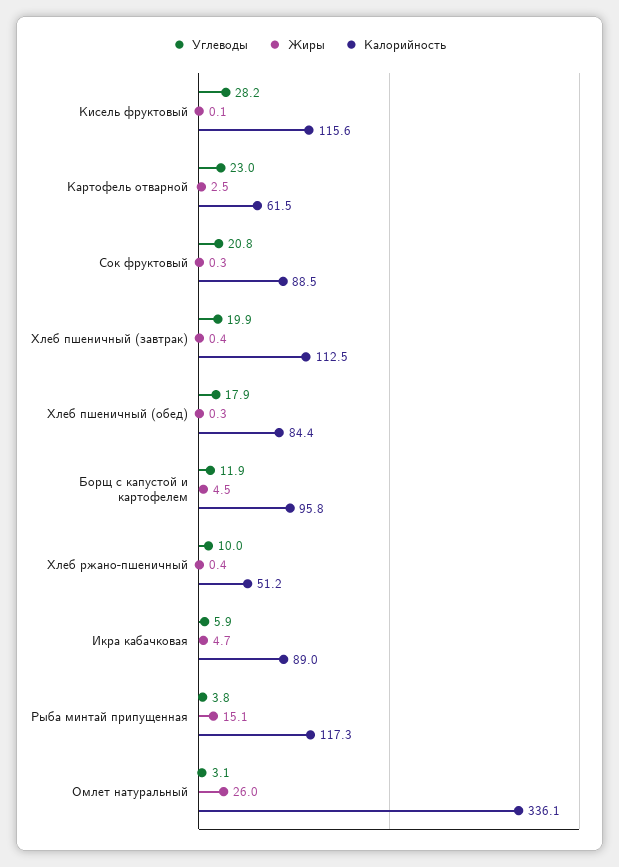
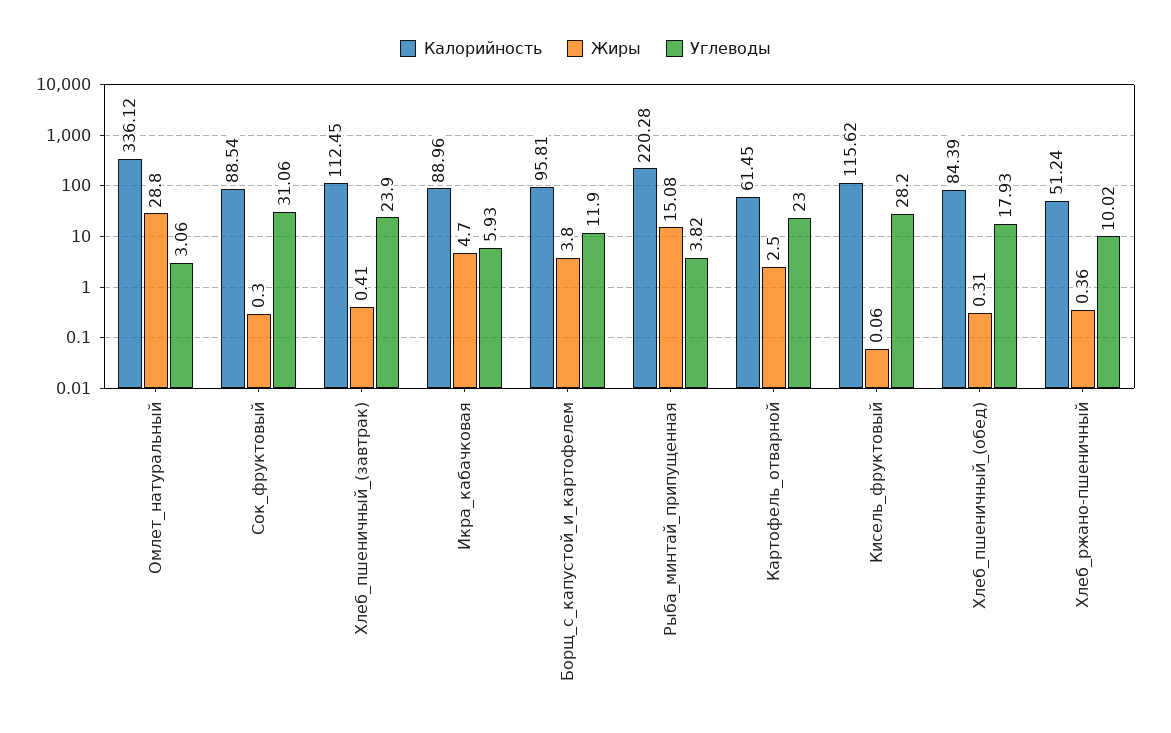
  {
    "Углеводы": {
      "Кисель фруктовый": 28.2,
      "Картофель отварной": 23,
-     "Сок фруктовый": 20.8,
+     "Сок фруктовый": 31.06,
-     "Хлеб пшеничный (завтрак)": 19.9,
+     "Хлеб пшеничный (завтрак)": 23.9,
      "Хлеб пшеничный (обед)": 17.93,
      "Борщ с капустой и картофелем": 11.9,
      "Хлеб ржано-пшеничный": 10.02,
      "Икра кабачковая": 5.93,
      "Рыба минтай припущенная": 3.82,
      "Омлет натуральный": 3.06
    },
    "Жиры": {
      "Кисель фруктовый": 0.06,
      "Картофель отварной": 2.5,
      "Сок фруктовый": 0.3,
      "Хлеб пшеничный (завтрак)": 0.41,
      "Хлеб пшеничный (обед)": 0.31,
-     "Борщ с капустой и картофелем": 4.5,
+     "Борщ с капустой и картофелем": 3.8,
      "Хлеб ржано-пшеничный": 0.36,
      "Икра кабачковая": 4.7,
      "Рыба минтай припущенная": 15.08,
-     "Омлет натуральный": 26
+     "Омлет натуральный": 28.8
    },
    "Калорийность": {
      "Кисель фруктовый": 115.62,
      "Картофель отварной": 61.45,
      "Сок фруктовый": 88.54,
      "Хлеб пшеничный (завтрак)": 112.45,
      "Хлеб пшеничный (обед)": 84.39,
      "Борщ с капустой и картофелем": 95.81,
      "Хлеб ржано-пшеничный": 51.24,
      "Икра кабачковая": 88.96,
-     "Рыба минтай припущенная": 117.3,
+     "Рыба минтай припущенная": 220.28,
      "Омлет натуральный": 336.12
    }
  }

